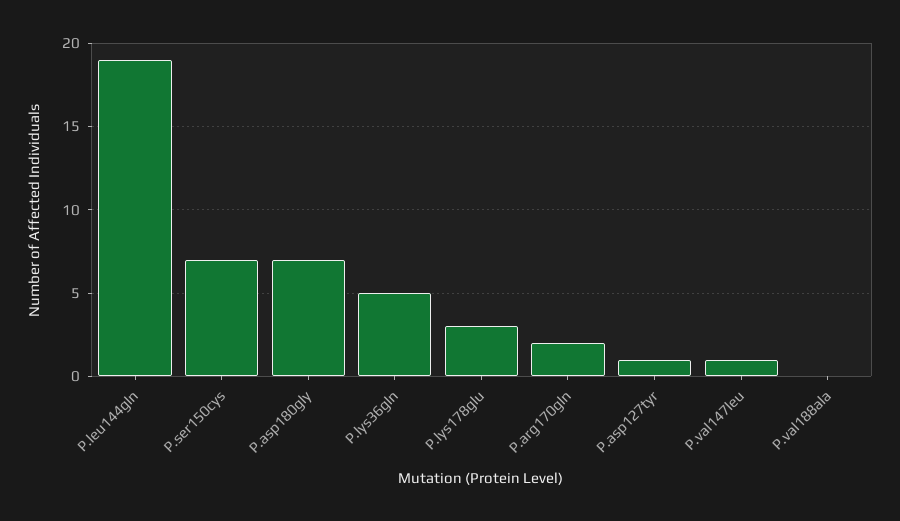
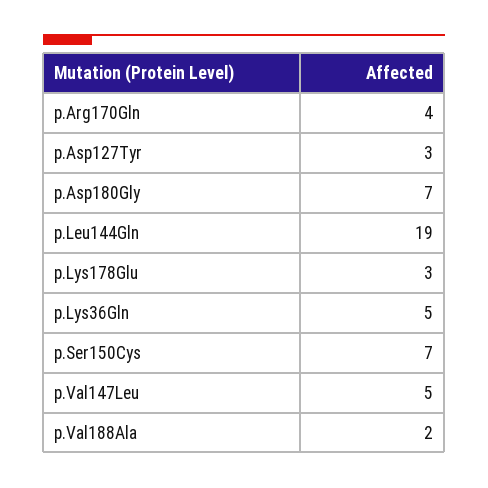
  {
    "P.leu144gln": 19,
    "P.ser150cys": 7,
    "P.asp180gly": 7,
    "P.lys36gln": 5,
    "P.lys178glu": 3,
-   "P.arg170gln": 2,
+   "P.arg170gln": 4,
-   "P.asp127tyr": 1,
+   "P.asp127tyr": 3,
-   "P.val147leu": 1,
+   "P.val147leu": 5,
-   "P.val188ala": 0
+   "P.val188ala": 2
  }

